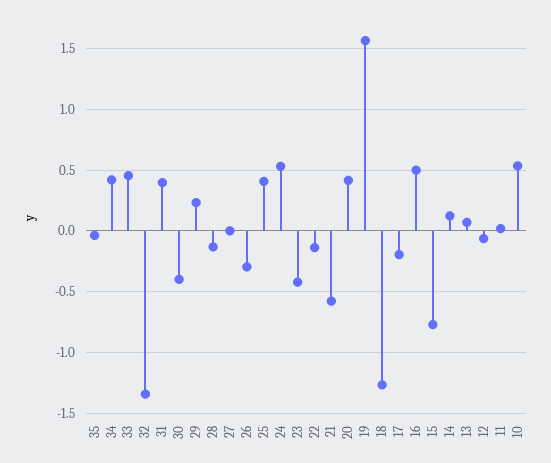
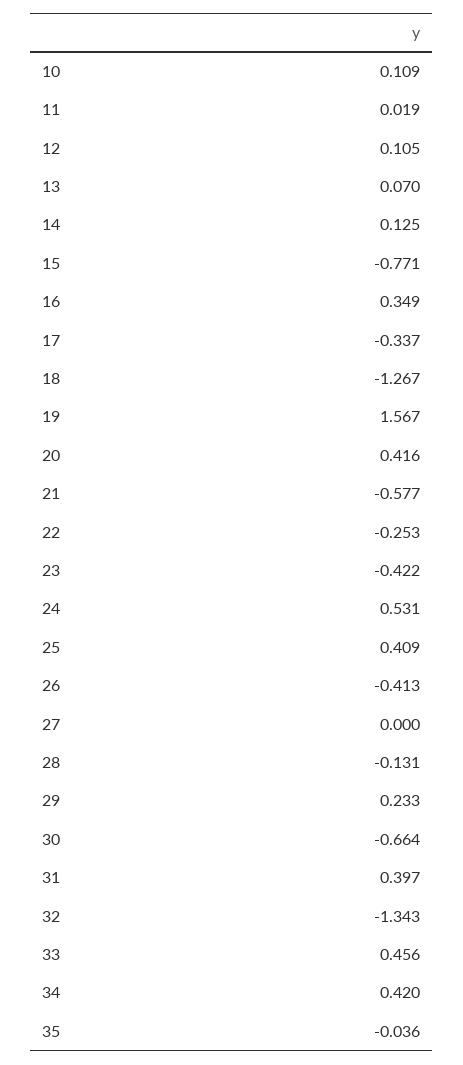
  {
    "35": -0.036,
    "34": 0.42,
    "33": 0.456,
    "32": -1.343,
    "31": 0.397,
-   "30": -0.4,
+   "30": -0.664,
    "29": 0.233,
    "28": -0.131,
    "27": 0,
-   "26": -0.3,
+   "26": -0.413,
    "25": 0.409,
    "24": 0.531,
    "23": -0.422,
-   "22": -0.15,
+   "22": -0.253,
    "21": -0.577,
    "20": 0.416,
    "19": 1.567,
    "18": -1.267,
-   "17": -0.2,
+   "17": -0.337,
-   "16": 0.5,
+   "16": 0.349,
    "15": -0.771,
    "14": 0.125,
    "13": 0.07,
-   "12": -0.05,
+   "12": 0.105,
    "11": 0.019,
-   "10": 0.55
+   "10": 0.109
  }

